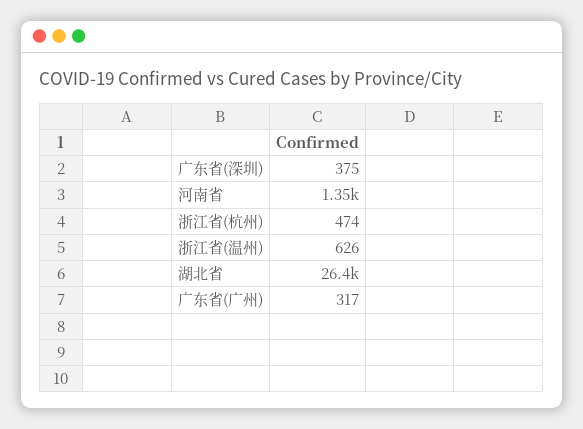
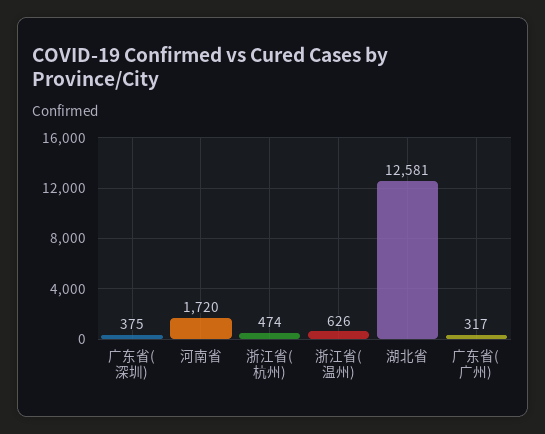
  {
    "广东省(深圳)": 375,
-   "河南省": 1350,
+   "河南省": 1720,
    "浙江省(杭州)": 474,
    "浙江省(温州)": 626,
-   "湖北省": 26400,
+   "湖北省": 12581,
    "广东省(广州)": 317
  }

